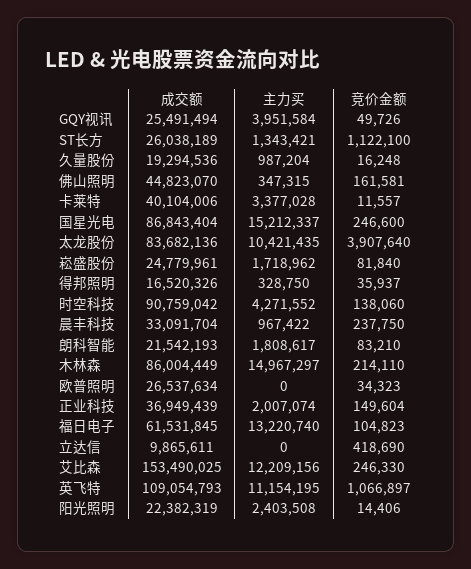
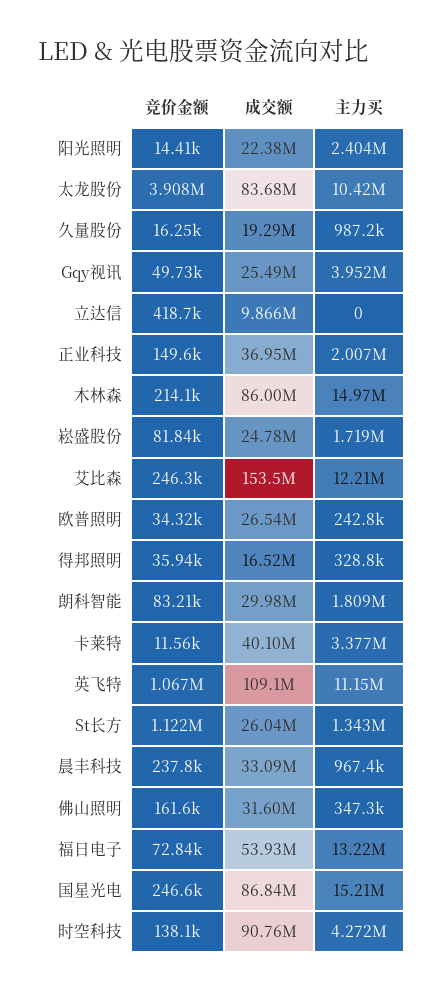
  {
    "成交额": {
      "GQY视讯": 25491494,
      "ST长方": 26038189,
      "久量股份": 19294536,
-     "佛山照明": 44823070,
+     "佛山照明": 31600000,
      "卡莱特": 40104006,
      "国星光电": 86843404,
      "太龙股份": 83682136,
      "崧盛股份": 24779961,
      "得邦照明": 16520326,
      "时空科技": 90759042,
      "晨丰科技": 33091704,
-     "朗科智能": 21542193,
+     "朗科智能": 29980000,
      "木林森": 86004449,
      "欧普照明": 26537634,
      "正业科技": 36949439,
-     "福日电子": 61531845,
+     "福日电子": 53930000,
      "立达信": 9865611,
      "艾比森": 153490025,
      "英飞特": 109054793,
      "阳光照明": 22382319
    },
    "主力买": {
      "GQY视讯": 3951584,
      "ST长方": 1343421,
      "久量股份": 987204,
      "佛山照明": 347315,
      "卡莱特": 3377028,
      "国星光电": 15212337,
      "太龙股份": 10421435,
      "崧盛股份": 1718962,
      "得邦照明": 328750,
      "时空科技": 4271552,
      "晨丰科技": 967422,
      "朗科智能": 1808617,
      "木林森": 14967297,
-     "欧普照明": 0,
+     "欧普照明": 242800,
      "正业科技": 2007074,
      "福日电子": 13220740,
      "立达信": 0,
      "艾比森": 12209156,
      "英飞特": 11154195,
      "阳光照明": 2403508
    },
    "竞价金额": {
      "GQY视讯": 49726,
      "ST长方": 1122100,
      "久量股份": 16248,
      "佛山照明": 161581,
      "卡莱特": 11557,
      "国星光电": 246600,
      "太龙股份": 3907640,
      "崧盛股份": 81840,
      "得邦照明": 35937,
      "时空科技": 138060,
      "晨丰科技": 237750,
      "朗科智能": 83210,
      "木林森": 214110,
      "欧普照明": 34323,
      "正业科技": 149604,
-     "福日电子": 104823,
+     "福日电子": 72840,
      "立达信": 418690,
      "艾比森": 246330,
      "英飞特": 1066897,
      "阳光照明": 14406
    }
  }

